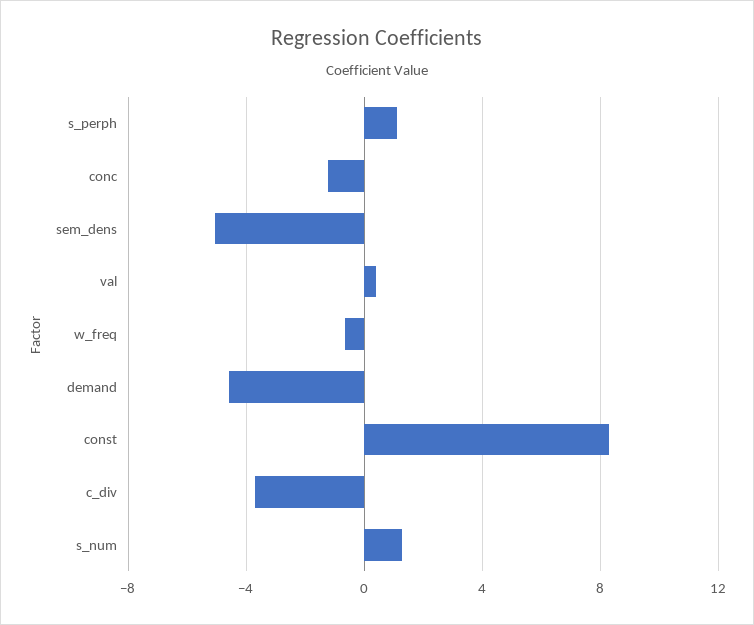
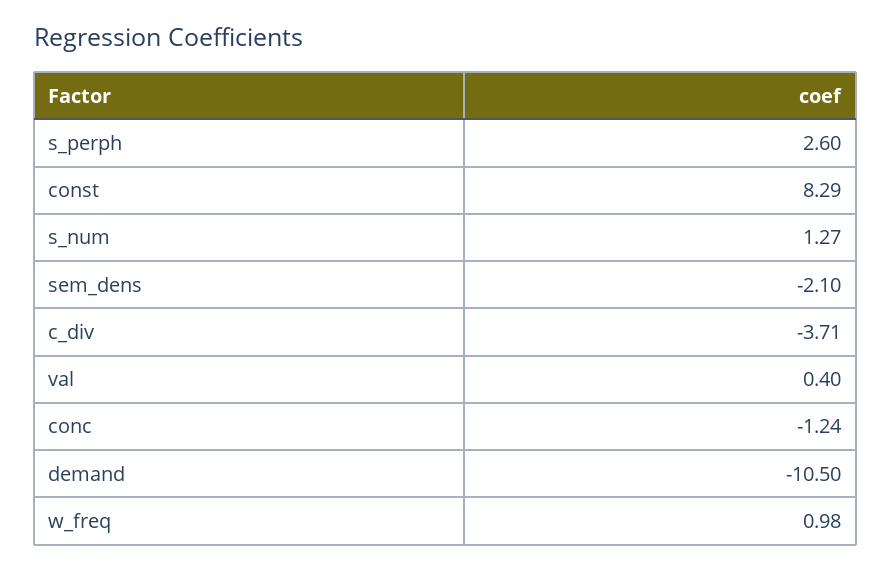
  {
-   "s_perph": 1,
+   "s_perph": 2.6,
    "conc": -1.24,
-   "sem_dens": -5,
+   "sem_dens": -2.1,
    "val": 0.4,
-   "w_freq": -0.5,
+   "w_freq": 0.98,
-   "demand": -4.5,
+   "demand": -10.5,
    "const": 8.29,
    "c_div": -3.71,
    "s_num": 1.27
  }

